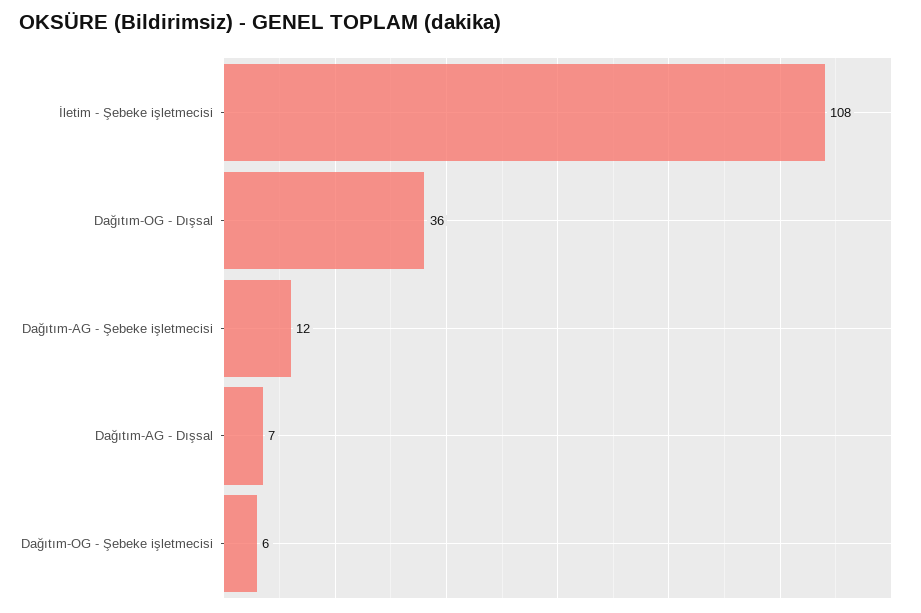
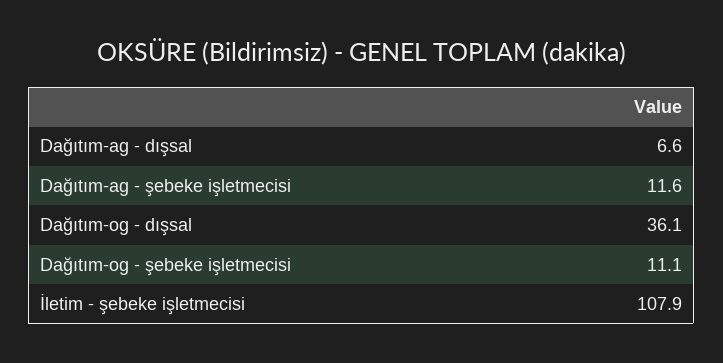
  {
    "İletim - Şebeke işletmecisi": 107.9,
    "Dağıtım-OG - Dışsal": 36.1,
    "Dağıtım-AG - Şebeke işletmecisi": 11.6,
    "Dağıtım-AG - Dışsal": 6.6,
-   "Dağıtım-OG - Şebeke işletmecisi": 6
+   "Dağıtım-OG - Şebeke işletmecisi": 11.1
  }

